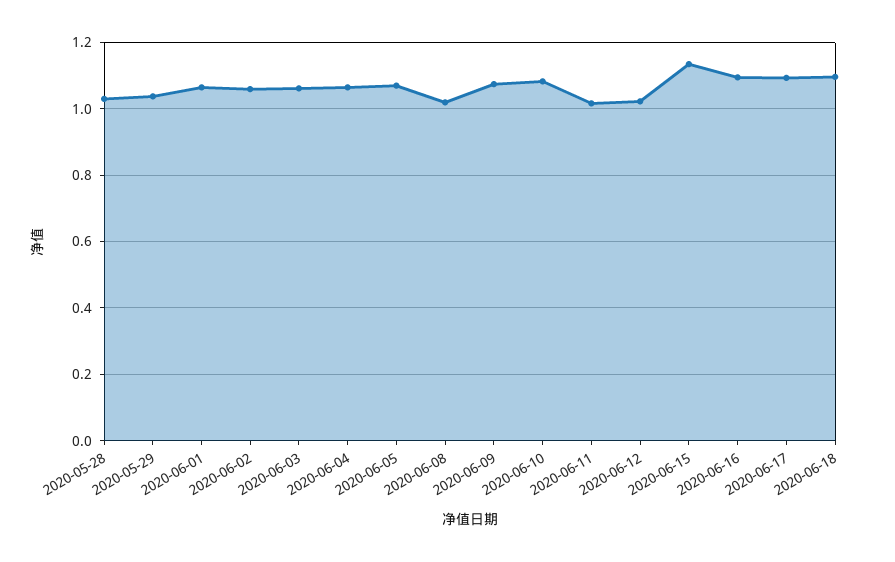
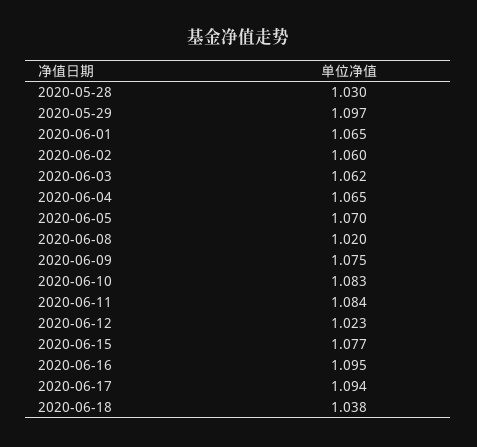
  {
    "2020-05-28": 1.03,
-   "2020-05-29": 1.04,
+   "2020-05-29": 1.097,
    "2020-06-01": 1.065,
    "2020-06-02": 1.06,
    "2020-06-03": 1.062,
    "2020-06-04": 1.065,
    "2020-06-05": 1.07,
    "2020-06-08": 1.02,
    "2020-06-09": 1.075,
    "2020-06-10": 1.083,
-   "2020-06-11": 1.02,
+   "2020-06-11": 1.084,
    "2020-06-12": 1.023,
-   "2020-06-15": 1.14,
+   "2020-06-15": 1.077,
    "2020-06-16": 1.095,
    "2020-06-17": 1.094,
-   "2020-06-18": 1.1
+   "2020-06-18": 1.038
  }

